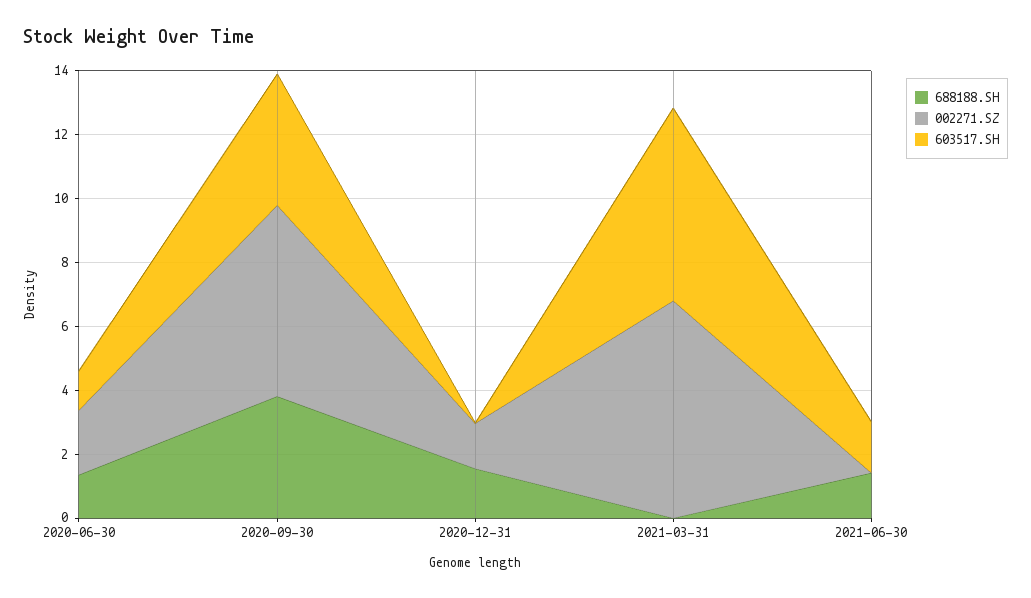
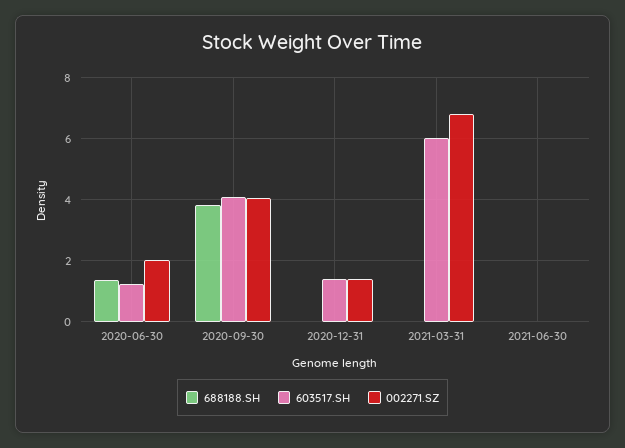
  {
    "688188.SH": {
      "2020-06-30": 1.4,
      "2020-09-30": 3.8,
-     "2020-12-31": 1.5,
+     "2020-12-31": 0,
      "2021-03-31": 0,
-     "2021-06-30": 1.5
+     "2021-06-30": 0
    },
    "002271.SZ": {
      "2020-06-30": 2,
-     "2020-09-30": 6,
+     "2020-09-30": 4,
      "2020-12-31": 1.4,
      "2021-03-31": 6.8,
      "2021-06-30": 0
    },
    "603517.SH": {
      "2020-06-30": 1.2,
      "2020-09-30": 4,
-     "2020-12-31": 0,
+     "2020-12-31": 1.4,
      "2021-03-31": 6,
-     "2021-06-30": 1.5
+     "2021-06-30": 0
    }
  }

